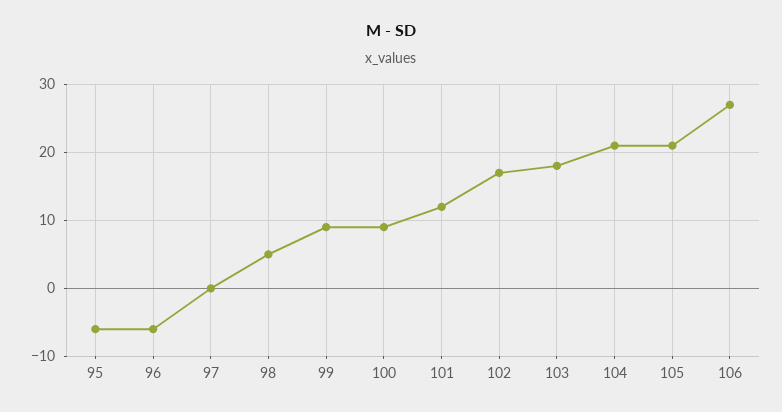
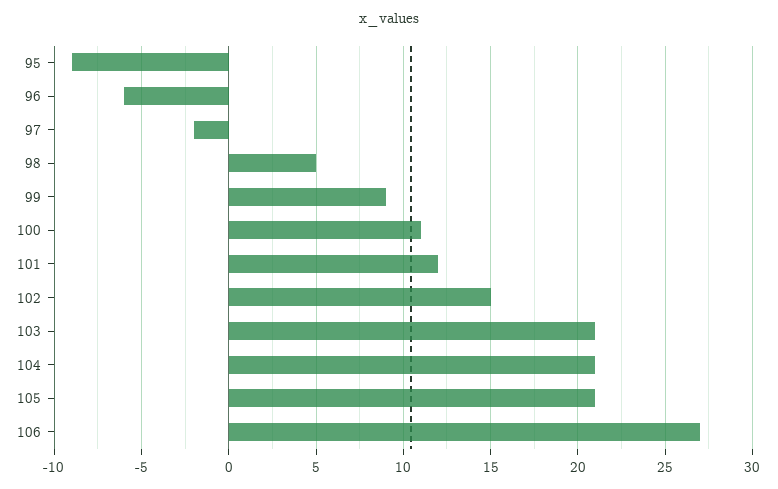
  {
-   "95": -6,
+   "95": -9,
    "96": -6,
-   "97": 0,
+   "97": -2,
    "98": 5,
    "99": 9,
-   "100": 9,
+   "100": 11,
    "101": 12,
-   "102": 17,
+   "102": 15,
-   "103": 18,
+   "103": 21,
    "104": 21,
    "105": 21,
    "106": 27
  }

